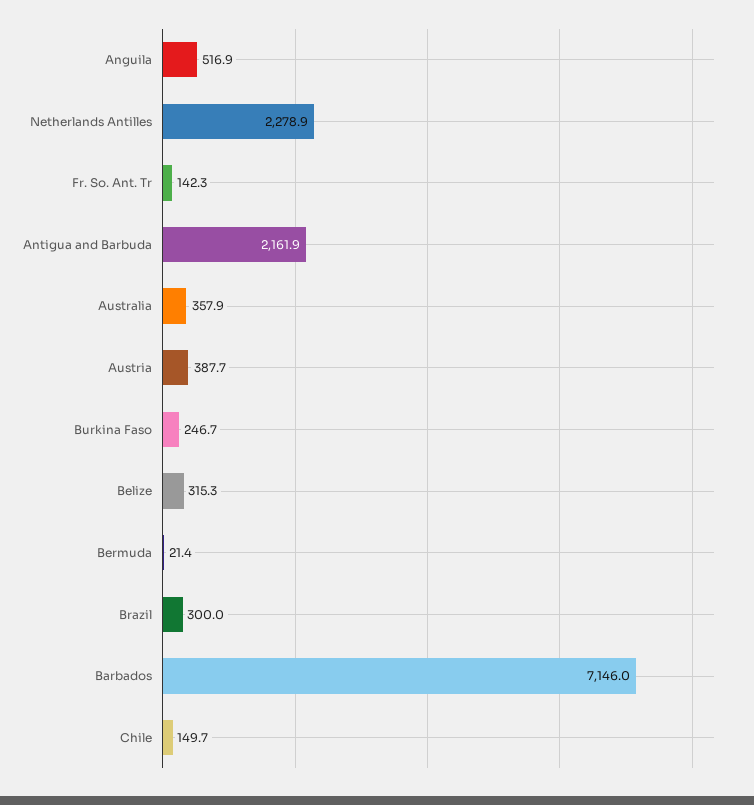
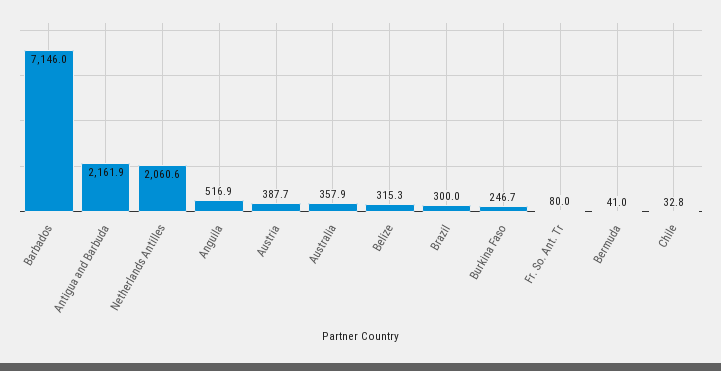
  {
    "Anguila": 516.9,
-   "Netherlands Antilles": 2278.9,
+   "Netherlands Antilles": 2060.6,
-   "Fr. So. Ant. Tr": 142.3,
+   "Fr. So. Ant. Tr": 80,
    "Antigua and Barbuda": 2161.9,
    "Australia": 357.9,
    "Austria": 387.7,
    "Burkina Faso": 246.7,
    "Belize": 315.3,
-   "Bermuda": 21.4,
+   "Bermuda": 41,
    "Brazil": 300,
    "Barbados": 7146,
-   "Chile": 149.7
+   "Chile": 32.8
  }

